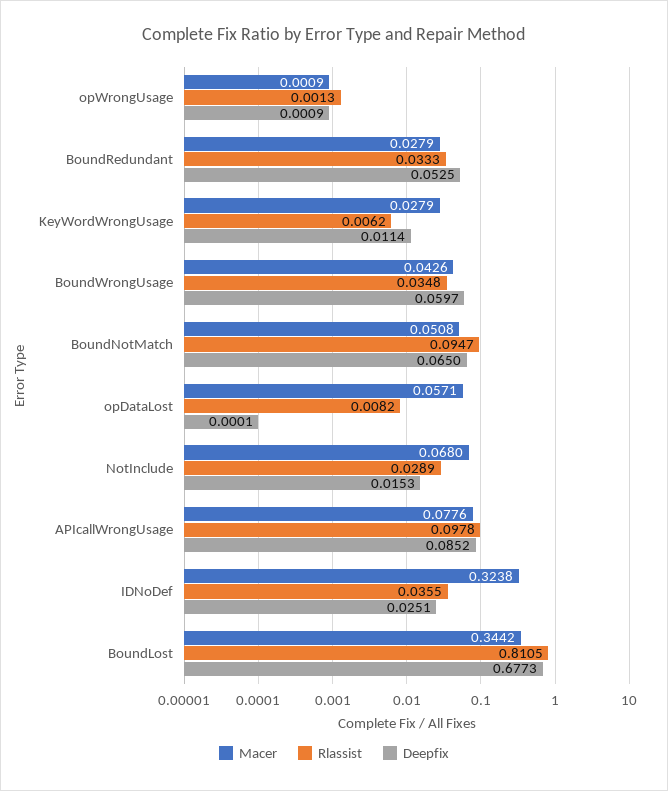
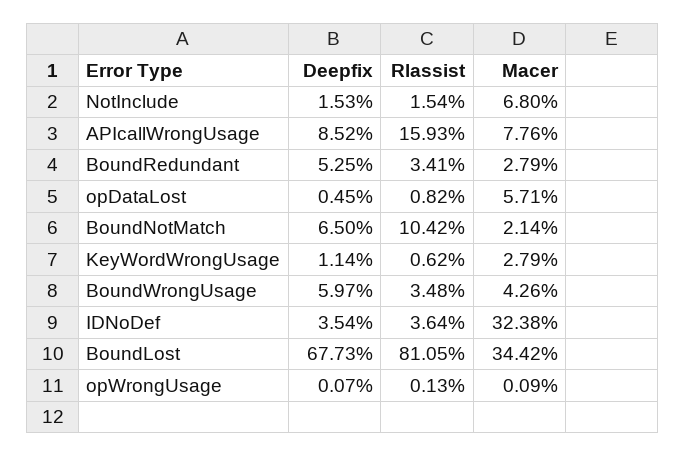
  {
    "Macer": {
      "opWrongUsage": 0.0009,
      "BoundRedundant": 0.0279,
      "KeyWordWrongUsage": 0.0279,
      "BoundWrongUsage": 0.0426,
-     "BoundNotMatch": 0.0508,
+     "BoundNotMatch": 0.0214,
      "opDataLost": 0.0571,
      "NotInclude": 0.068,
      "APIcallWrongUsage": 0.0776,
      "IDNoDef": 0.3238,
      "BoundLost": 0.3442
    },
    "Rlassist": {
      "opWrongUsage": 0.0013,
-     "BoundRedundant": 0.0333,
+     "BoundRedundant": 0.0341,
      "KeyWordWrongUsage": 0.0062,
      "BoundWrongUsage": 0.0348,
-     "BoundNotMatch": 0.0947,
+     "BoundNotMatch": 0.1042,
      "opDataLost": 0.0082,
-     "NotInclude": 0.0289,
+     "NotInclude": 0.0154,
-     "APIcallWrongUsage": 0.0978,
+     "APIcallWrongUsage": 0.1593,
-     "IDNoDef": 0.0355,
+     "IDNoDef": 0.0364,
      "BoundLost": 0.8105
    },
    "Deepfix": {
-     "opWrongUsage": 0.0009,
+     "opWrongUsage": 0.0007,
      "BoundRedundant": 0.0525,
      "KeyWordWrongUsage": 0.0114,
      "BoundWrongUsage": 0.0597,
      "BoundNotMatch": 0.065,
-     "opDataLost": 0.0001,
+     "opDataLost": 0.0045,
      "NotInclude": 0.0153,
      "APIcallWrongUsage": 0.0852,
-     "IDNoDef": 0.0251,
+     "IDNoDef": 0.0354,
      "BoundLost": 0.6773
    }
  }

